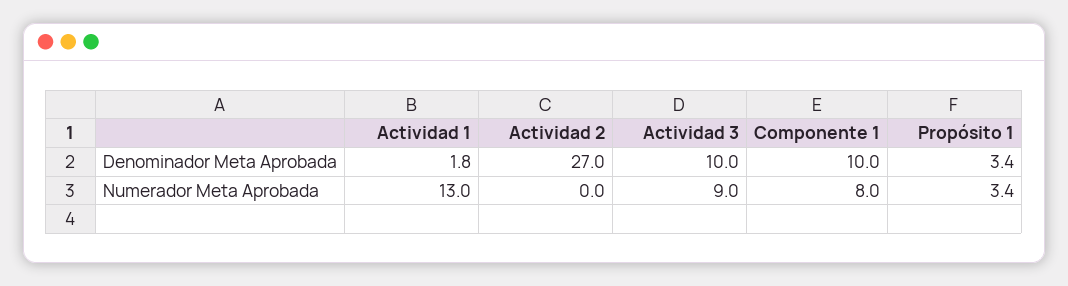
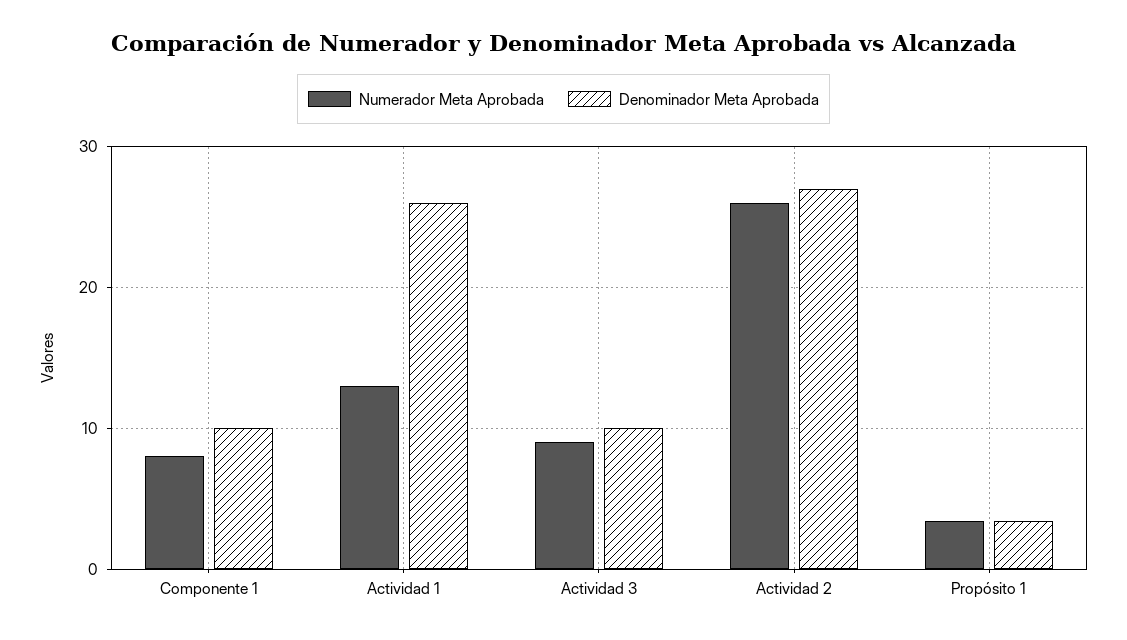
  {
    "Denominador Meta Aprobada": {
-     "Actividad 1": 1.8,
+     "Actividad 1": 26,
      "Actividad 2": 27,
      "Actividad 3": 10,
      "Componente 1": 10,
      "Propósito 1": 3.4
    },
    "Numerador Meta Aprobada": {
      "Actividad 1": 13,
-     "Actividad 2": 0,
+     "Actividad 2": 26,
      "Actividad 3": 9,
      "Componente 1": 8,
      "Propósito 1": 3.4
    }
  }

